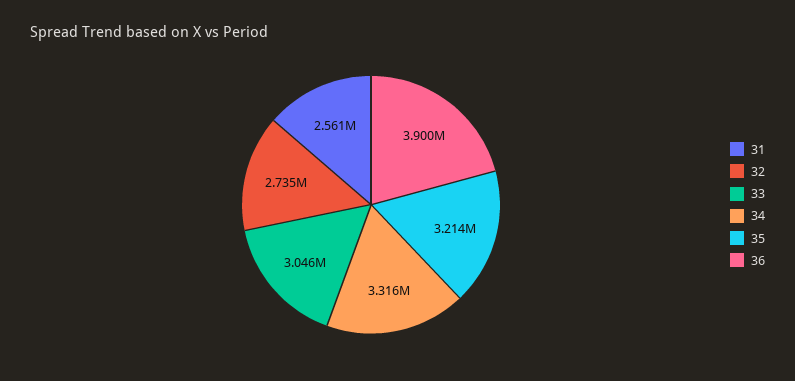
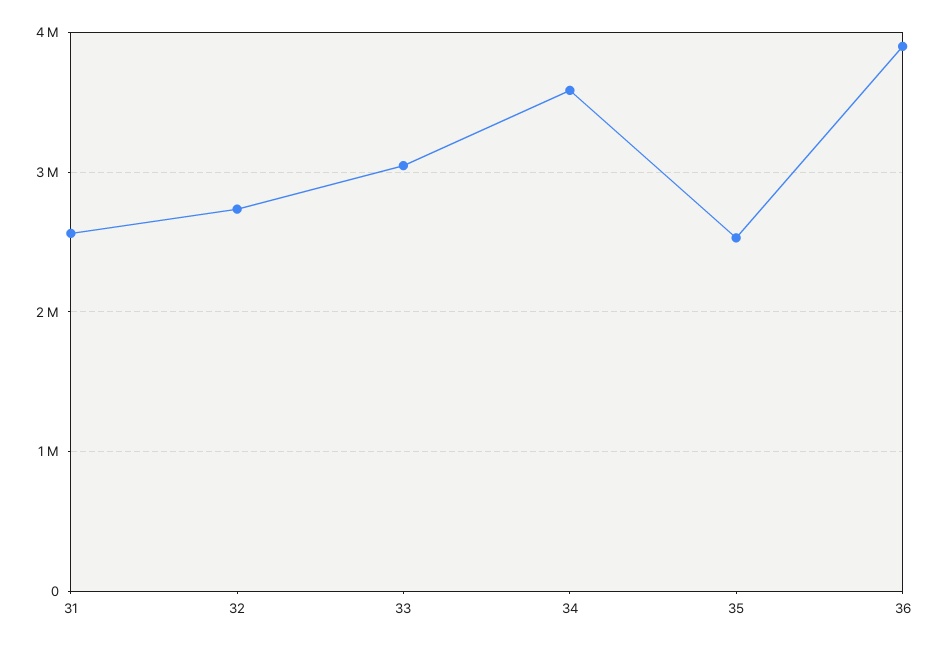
  {
    "31": 2561000,
    "32": 2735000,
    "33": 3046000,
-   "34": 3316000,
+   "34": 3600000,
-   "35": 3214000,
+   "35": 2500000,
    "36": 3900000
  }

